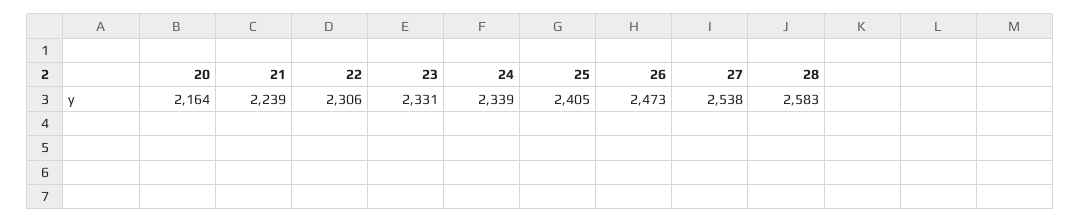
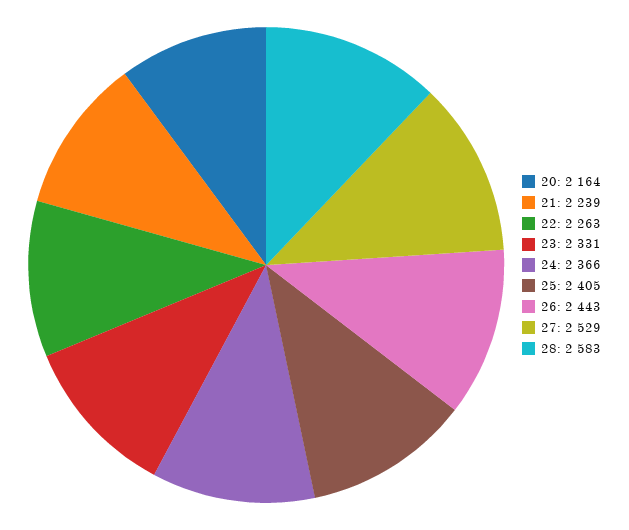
  {
    "20": 2164,
    "21": 2239,
-   "22": 2306,
+   "22": 2263,
    "23": 2331,
-   "24": 2339,
+   "24": 2366,
    "25": 2405,
-   "26": 2473,
+   "26": 2443,
-   "27": 2538,
+   "27": 2529,
    "28": 2583
  }

